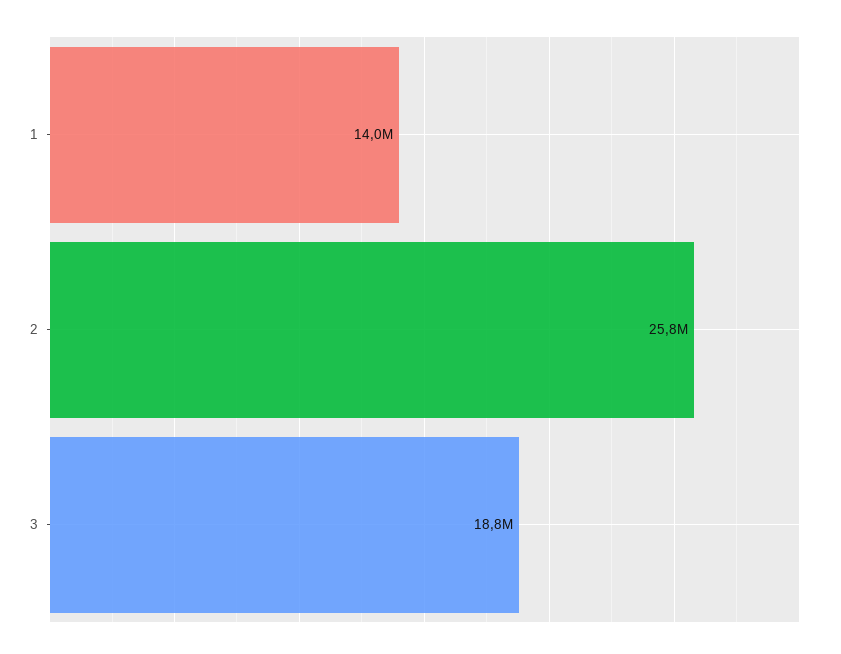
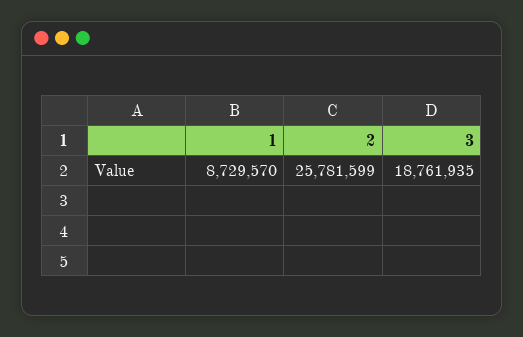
  {
-   "1": 14000000,
+   "1": 8729570,
    "2": 25781599,
    "3": 18761935
  }

